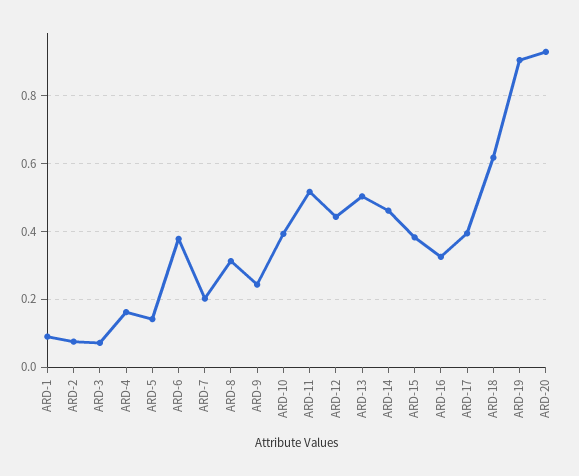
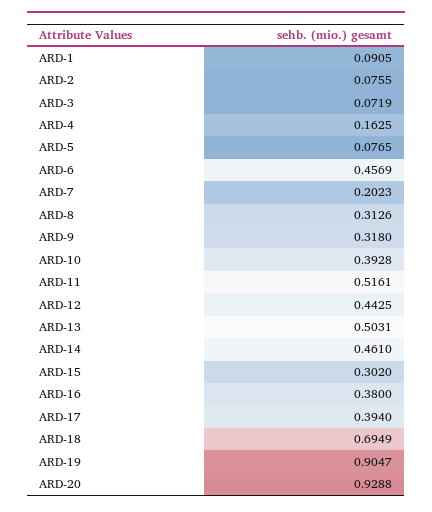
  {
    "ARD-1": 0.0905,
    "ARD-2": 0.0755,
    "ARD-3": 0.0719,
    "ARD-4": 0.1625,
-   "ARD-5": 0.14,
+   "ARD-5": 0.0765,
-   "ARD-6": 0.38,
+   "ARD-6": 0.4569,
    "ARD-7": 0.2023,
    "ARD-8": 0.3126,
-   "ARD-9": 0.24,
+   "ARD-9": 0.318,
    "ARD-10": 0.3928,
    "ARD-11": 0.5161,
    "ARD-12": 0.4425,
    "ARD-13": 0.5031,
    "ARD-14": 0.461,
-   "ARD-15": 0.38,
+   "ARD-15": 0.302,
-   "ARD-16": 0.32,
+   "ARD-16": 0.38,
    "ARD-17": 0.394,
-   "ARD-18": 0.62,
+   "ARD-18": 0.6949,
    "ARD-19": 0.9047,
    "ARD-20": 0.9288
  }

